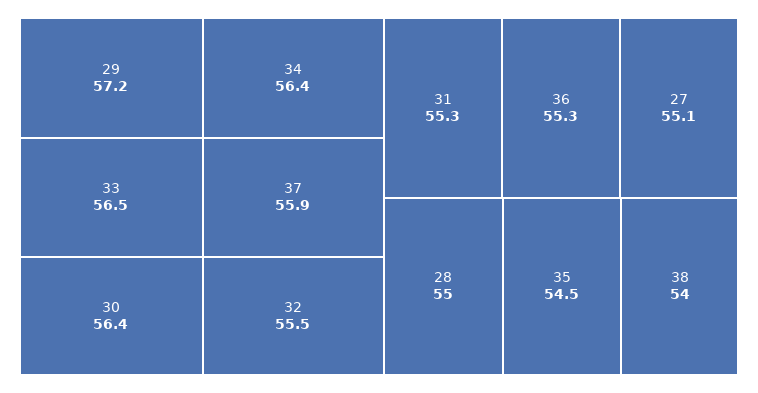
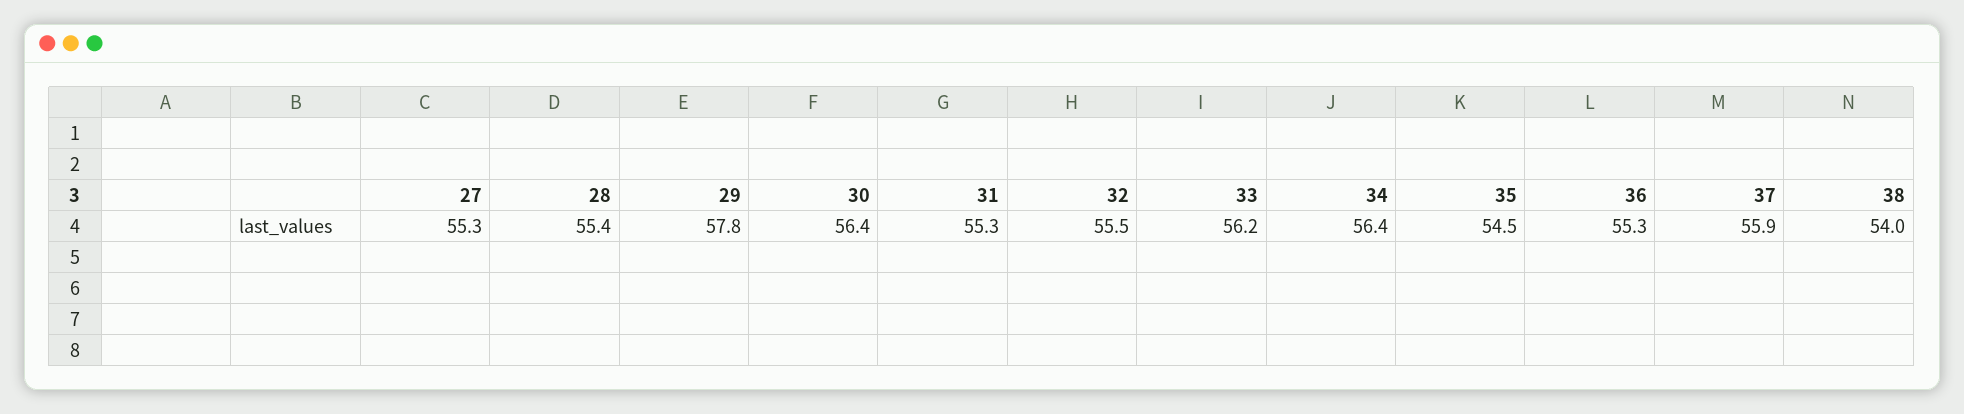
  {
-   "29": 57.2,
+   "29": 57.8,
-   "33": 56.5,
+   "33": 56.2,
    "30": 56.4,
    "34": 56.4,
    "37": 55.9,
    "32": 55.5,
    "31": 55.3,
    "36": 55.3,
-   "27": 55.1,
+   "27": 55.3,
-   "28": 55,
+   "28": 55.4,
    "35": 54.5,
    "38": 54
  }

